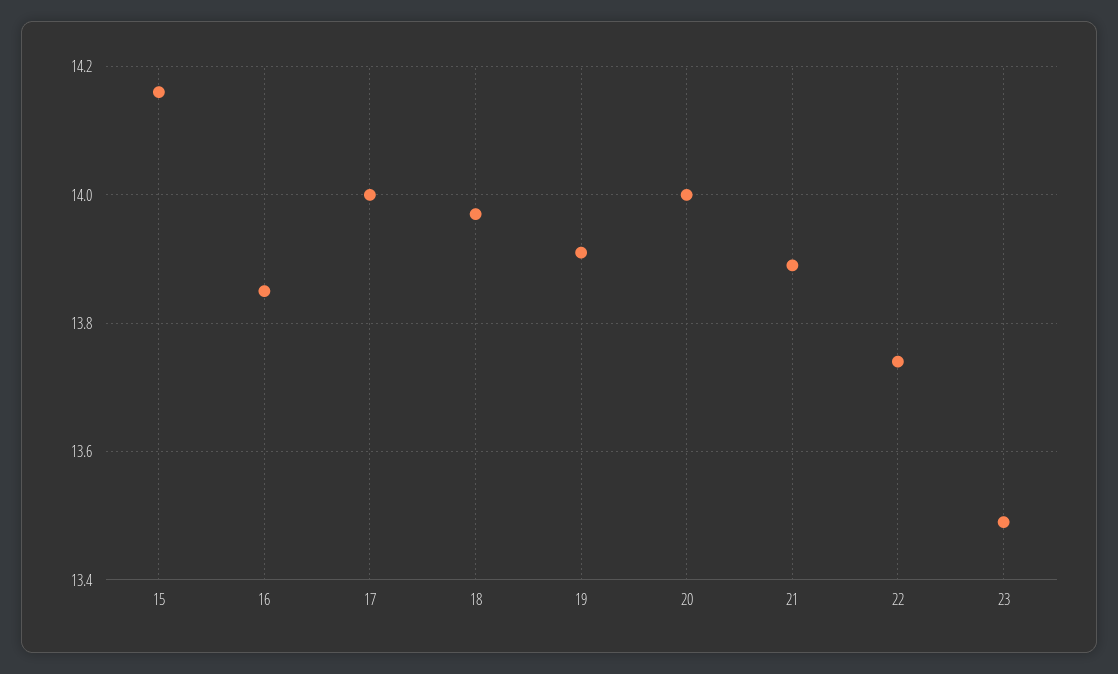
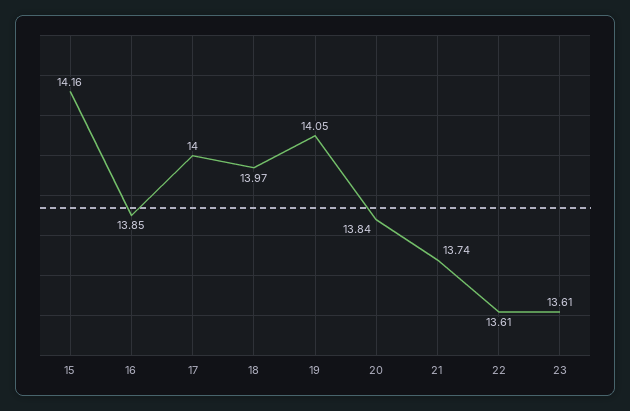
  {
    "15": 14.16,
    "16": 13.85,
    "17": 14,
    "18": 13.97,
-   "19": 13.9,
+   "19": 14.05,
-   "20": 14,
+   "20": 13.84,
-   "21": 13.9,
+   "21": 13.74,
-   "22": 13.75,
+   "22": 13.61,
-   "23": 13.5
+   "23": 13.61
  }

